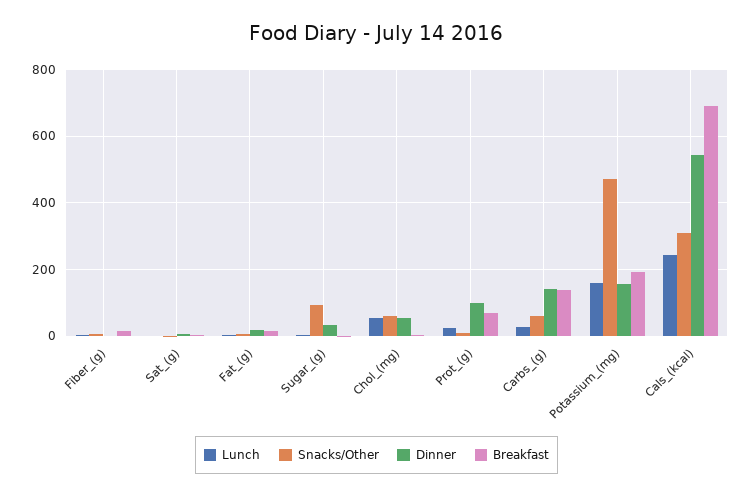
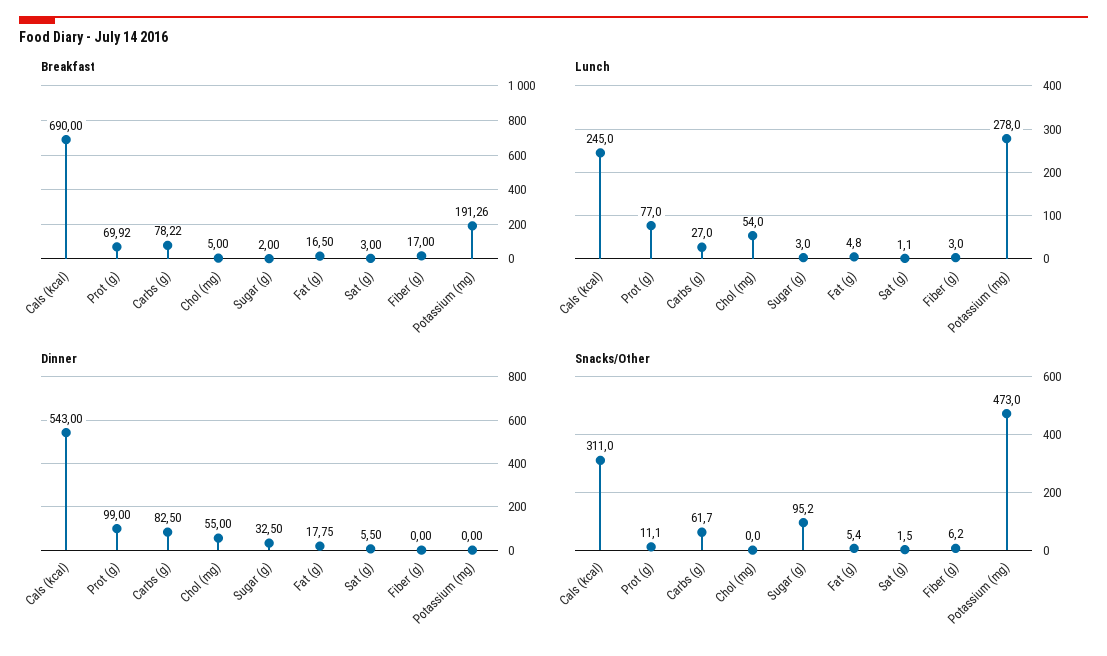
  {
    "Lunch": {
      "Fiber_(g)": 3,
      "Sat_(g)": 1.1,
      "Fat_(g)": 4.8,
      "Sugar_(g)": 3,
      "Chol_(mg)": 54,
-     "Prot_(g)": 20,
+     "Prot_(g)": 77,
      "Carbs_(g)": 27,
-     "Potassium_(mg)": 160,
+     "Potassium_(mg)": 278,
      "Cals_(kcal)": 245
    },
    "Snacks/Other": {
      "Fiber_(g)": 6.2,
      "Sat_(g)": 1.5,
      "Fat_(g)": 5.4,
      "Sugar_(g)": 95.2,
-     "Chol_(mg)": 60,
+     "Chol_(mg)": 0,
      "Prot_(g)": 11.1,
      "Carbs_(g)": 61.7,
      "Potassium_(mg)": 473,
      "Cals_(kcal)": 311
    },
    "Dinner": {
      "Fiber_(g)": 0,
      "Sat_(g)": 5.5,
      "Fat_(g)": 17.75,
      "Sugar_(g)": 32.5,
      "Chol_(mg)": 55,
      "Prot_(g)": 99,
-     "Carbs_(g)": 140,
+     "Carbs_(g)": 82.5,
-     "Potassium_(mg)": 160,
+     "Potassium_(mg)": 0,
      "Cals_(kcal)": 543
    },
    "Breakfast": {
      "Fiber_(g)": 17,
      "Sat_(g)": 3,
      "Fat_(g)": 16.5,
      "Sugar_(g)": 2,
      "Chol_(mg)": 5,
      "Prot_(g)": 69.92,
-     "Carbs_(g)": 140,
+     "Carbs_(g)": 78.22,
      "Potassium_(mg)": 191.26,
      "Cals_(kcal)": 690
    }
  }

